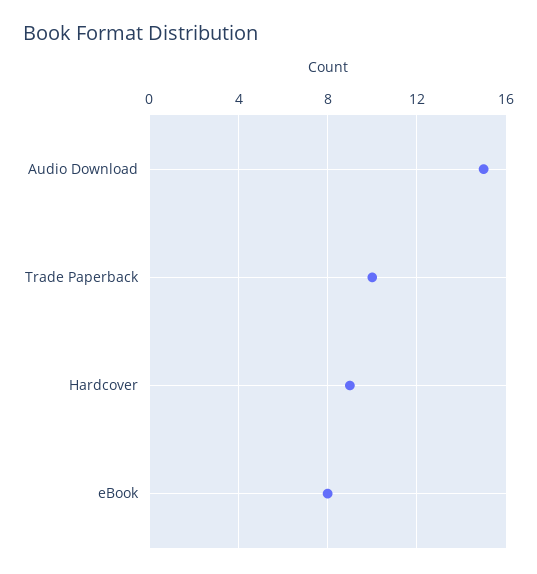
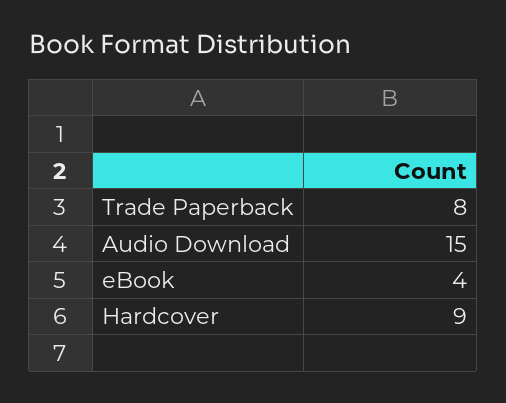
  {
    "Audio Download": 15,
-   "Trade Paperback": 10,
+   "Trade Paperback": 8,
    "Hardcover": 9,
-   "eBook": 8
+   "eBook": 4
  }

